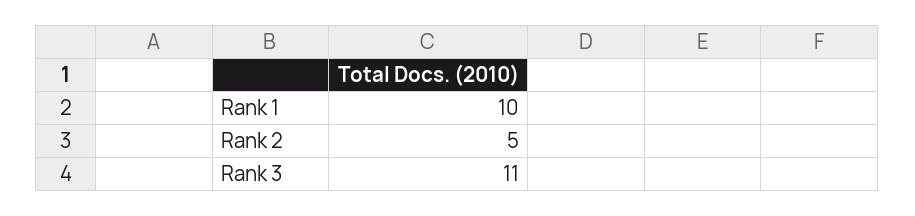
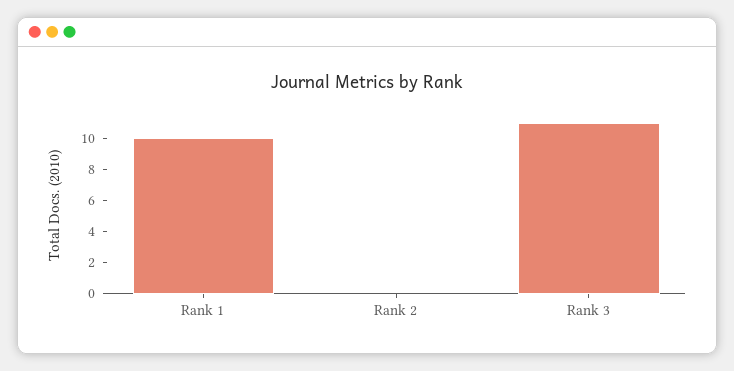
  {
    "Rank 1": 10,
-   "Rank 2": 5,
+   "Rank 2": 0,
    "Rank 3": 11
  }

